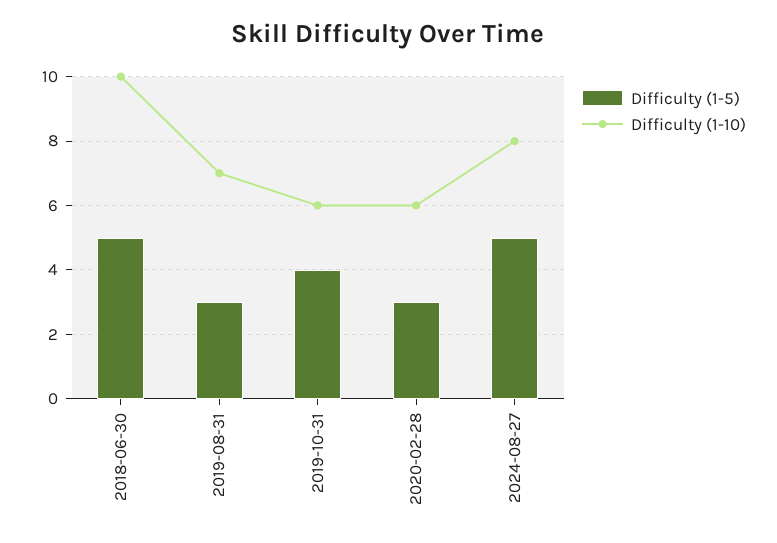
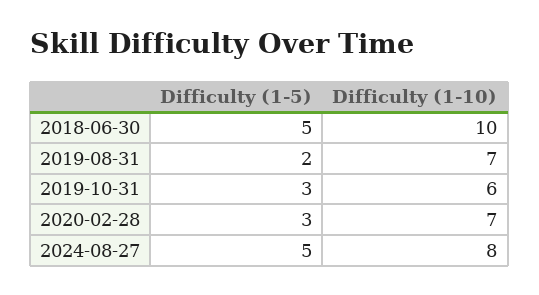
  {
    "Difficulty (1-5)": {
      "2018-06-30": 5,
-     "2019-08-31": 3,
+     "2019-08-31": 2,
-     "2019-10-31": 4,
+     "2019-10-31": 3,
      "2020-02-28": 3,
      "2024-08-27": 5
    },
    "Difficulty (1-10)": {
      "2018-06-30": 10,
      "2019-08-31": 7,
      "2019-10-31": 6,
-     "2020-02-28": 6,
+     "2020-02-28": 7,
      "2024-08-27": 8
    }
  }

